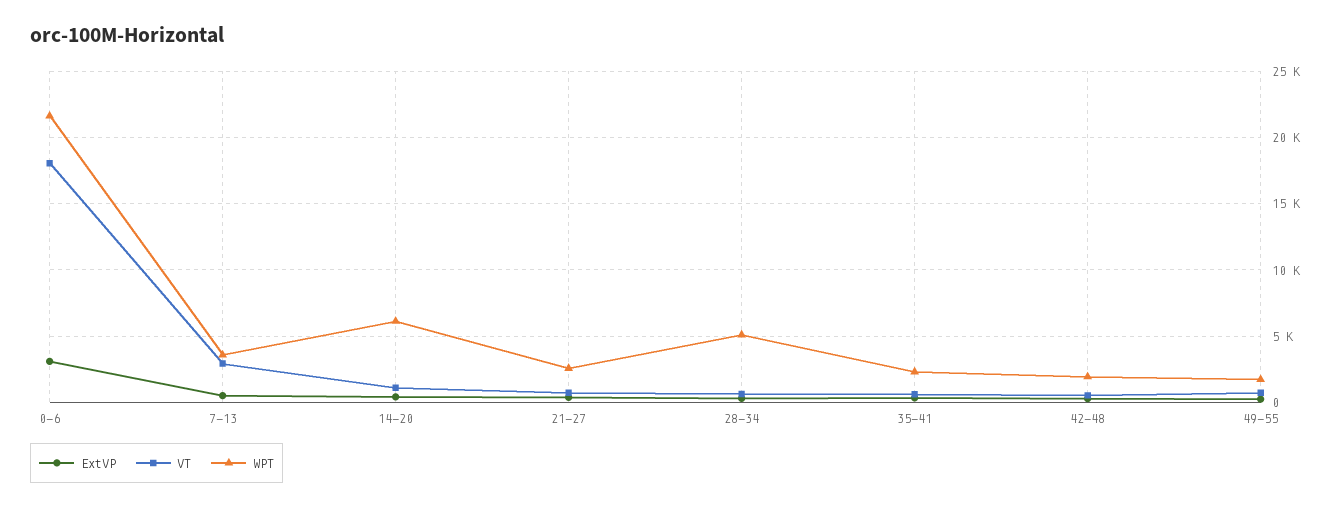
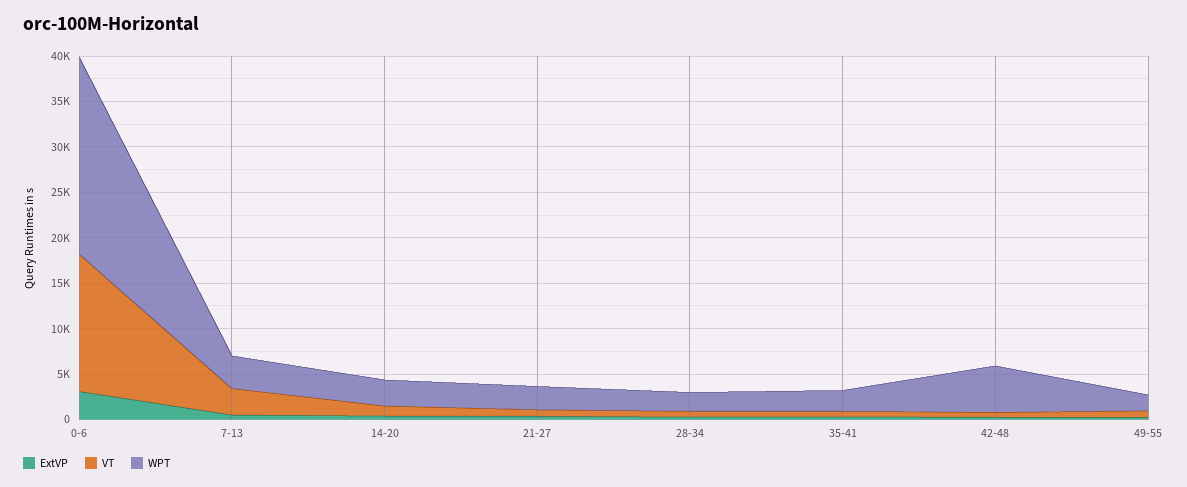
  {
    "ExtVP": {
      "0-6": 3000,
      "7-13": 500,
      "14-20": 500,
      "21-27": 500,
      "28-34": 500,
      "35-41": 500,
      "42-48": 500,
      "49-55": 0
    },
    "VT": {
-     "0-6": 18000,
+     "0-6": 15000,
      "7-13": 3000,
      "14-20": 1000,
      "21-27": 500,
      "28-34": 500,
      "35-41": 500,
      "42-48": 500,
      "49-55": 500
    },
    "WPT": {
      "0-6": 21500,
      "7-13": 3500,
-     "14-20": 6000,
+     "14-20": 3000,
      "21-27": 2500,
-     "28-34": 5000,
+     "28-34": 2000,
      "35-41": 2500,
-     "42-48": 2000,
+     "42-48": 5000,
      "49-55": 1500
    }
  }

